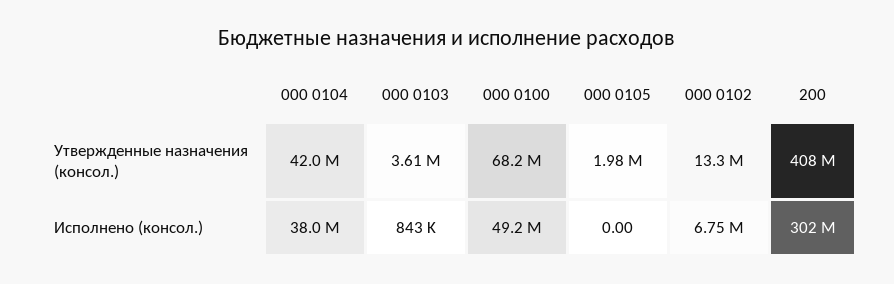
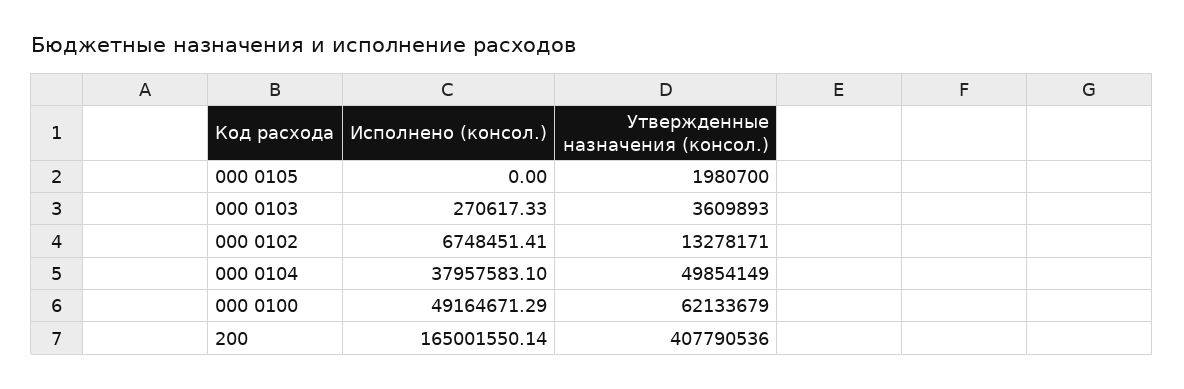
  {
    "000 0104": {
-     "Утвержденные назначения (консол.)": 42000000,
+     "Утвержденные назначения (консол.)": 49854149,
      "Исполнено (консол.)": 37957583.1
    },
    "000 0103": {
      "Утвержденные назначения (консол.)": 3609893,
-     "Исполнено (консол.)": 843000
+     "Исполнено (консол.)": 270617.33
    },
    "000 0100": {
-     "Утвержденные назначения (консол.)": 68200000,
+     "Утвержденные назначения (консол.)": 62133679,
      "Исполнено (консол.)": 49164671.29
    },
    "000 0105": {
      "Утвержденные назначения (консол.)": 1980700,
      "Исполнено (консол.)": 0
    },
    "000 0102": {
      "Утвержденные назначения (консол.)": 13278171,
      "Исполнено (консол.)": 6748451.41
    },
    "200": {
      "Утвержденные назначения (консол.)": 407790536,
-     "Исполнено (консол.)": 302000000
+     "Исполнено (консол.)": 165001550.14
    }
  }

